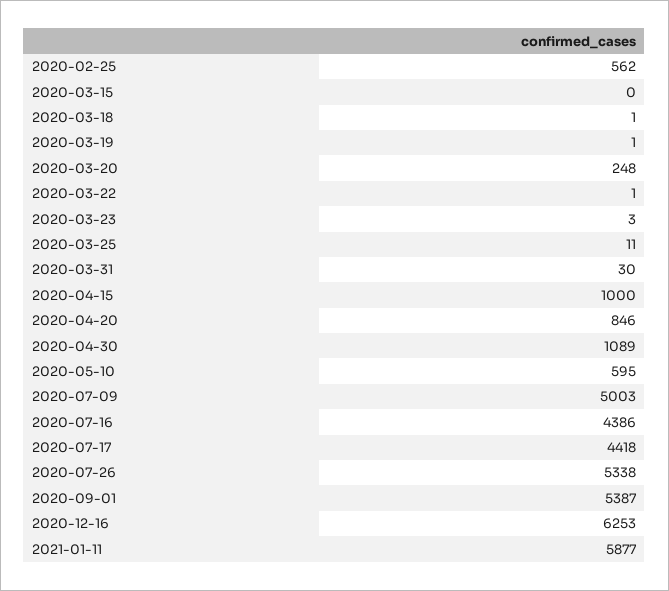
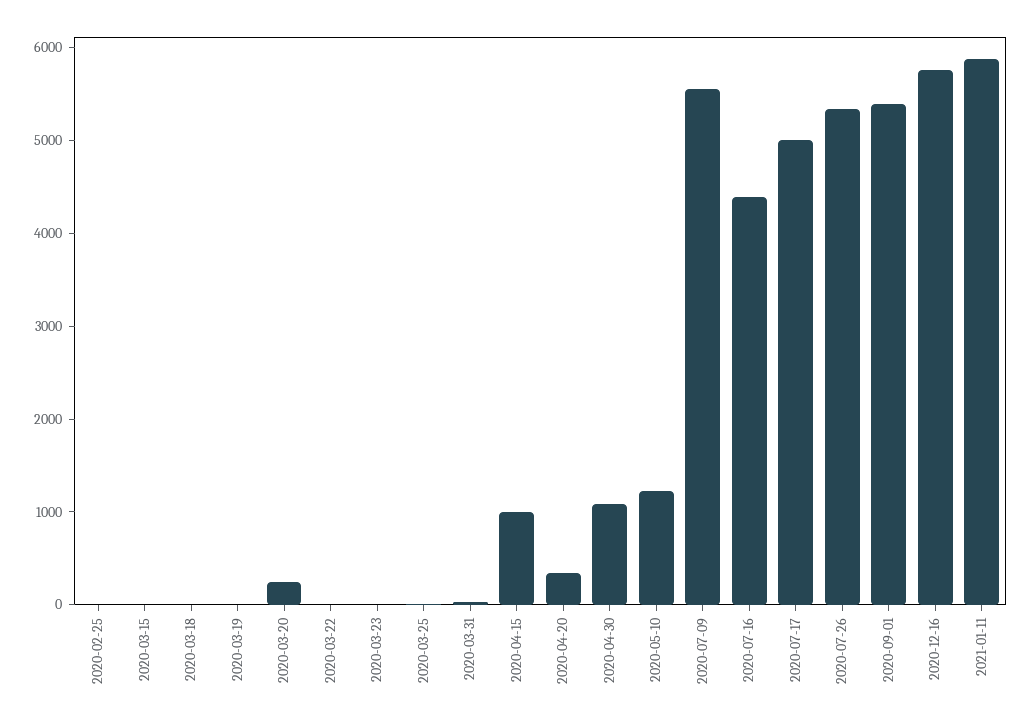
  {
-   "2020-02-25": 562,
+   "2020-02-25": 0,
    "2020-03-15": 0,
    "2020-03-18": 1,
    "2020-03-19": 1,
    "2020-03-20": 248,
    "2020-03-22": 1,
    "2020-03-23": 3,
    "2020-03-25": 11,
    "2020-03-31": 30,
    "2020-04-15": 1000,
-   "2020-04-20": 846,
+   "2020-04-20": 400,
    "2020-04-30": 1089,
-   "2020-05-10": 595,
+   "2020-05-10": 1200,
-   "2020-07-09": 5003,
+   "2020-07-09": 5600,
    "2020-07-16": 4386,
-   "2020-07-17": 4418,
+   "2020-07-17": 5000,
    "2020-07-26": 5338,
    "2020-09-01": 5387,
-   "2020-12-16": 6253,
+   "2020-12-16": 5800,
    "2021-01-11": 5877
  }

